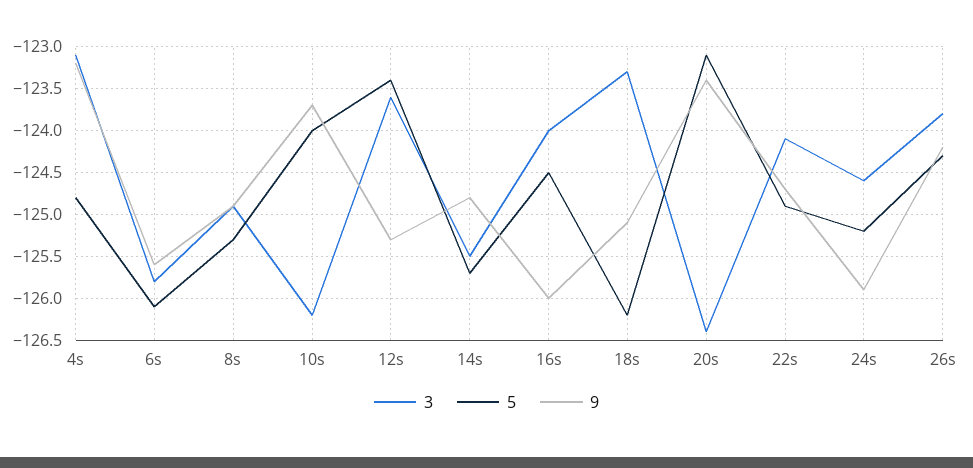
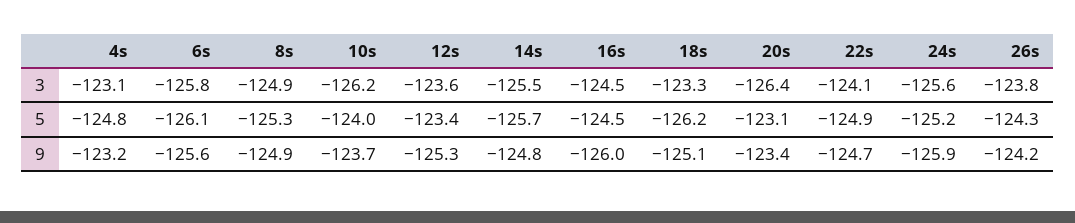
  {
    "3": {
      "4s": -123.1,
      "6s": -125.8,
      "8s": -124.9,
      "10s": -126.2,
      "12s": -123.6,
      "14s": -125.5,
-     "16s": -124,
+     "16s": -124.5,
      "18s": -123.3,
      "20s": -126.4,
      "22s": -124.1,
-     "24s": -124.6,
+     "24s": -125.6,
      "26s": -123.8
    },
    "5": {
      "4s": -124.8,
      "6s": -126.1,
      "8s": -125.3,
      "10s": -124,
      "12s": -123.4,
      "14s": -125.7,
      "16s": -124.5,
      "18s": -126.2,
      "20s": -123.1,
      "22s": -124.9,
      "24s": -125.2,
      "26s": -124.3
    },
    "9": {
      "4s": -123.2,
      "6s": -125.6,
      "8s": -124.9,
      "10s": -123.7,
      "12s": -125.3,
      "14s": -124.8,
      "16s": -126,
      "18s": -125.1,
      "20s": -123.4,
      "22s": -124.7,
      "24s": -125.9,
      "26s": -124.2
    }
  }

